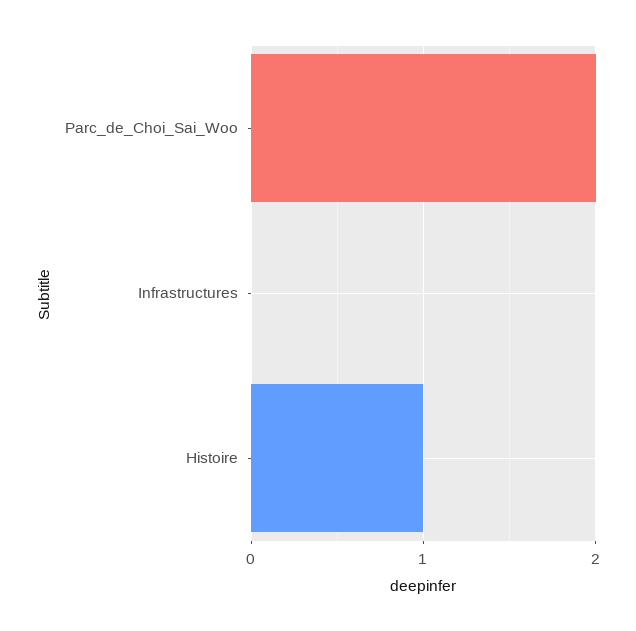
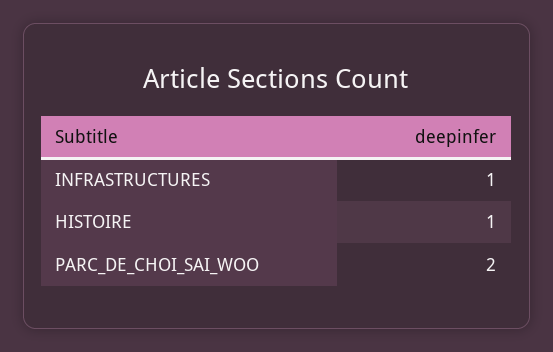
  {
    "Parc_de_Choi_Sai_Woo": 2,
-   "Infrastructures": 0,
+   "Infrastructures": 1,
    "Histoire": 1
  }

